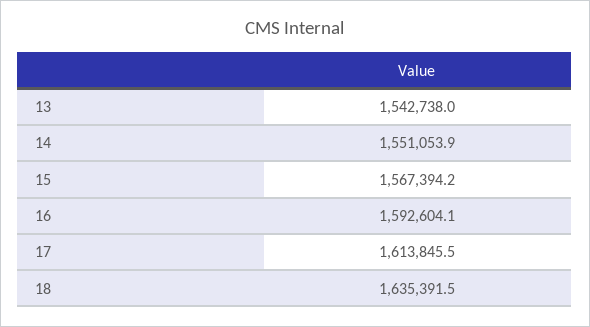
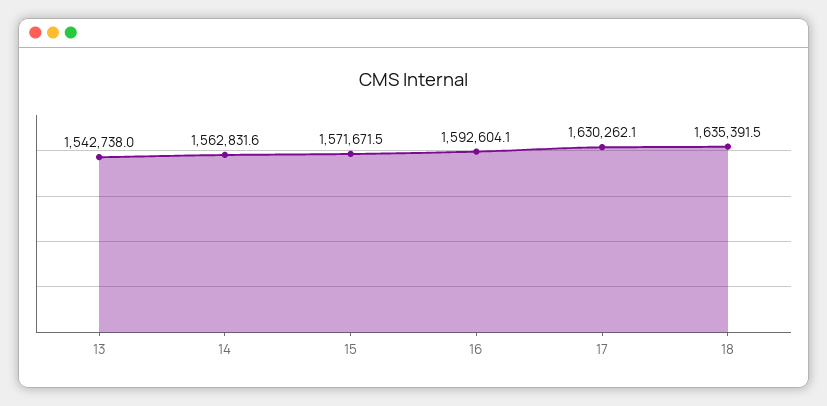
  {
    "13": 1542738,
-   "14": 1551053.9,
+   "14": 1562831.6,
-   "15": 1567394.2,
+   "15": 1571671.5,
    "16": 1592604.1,
-   "17": 1613845.5,
+   "17": 1630262.1,
    "18": 1635391.5
  }

